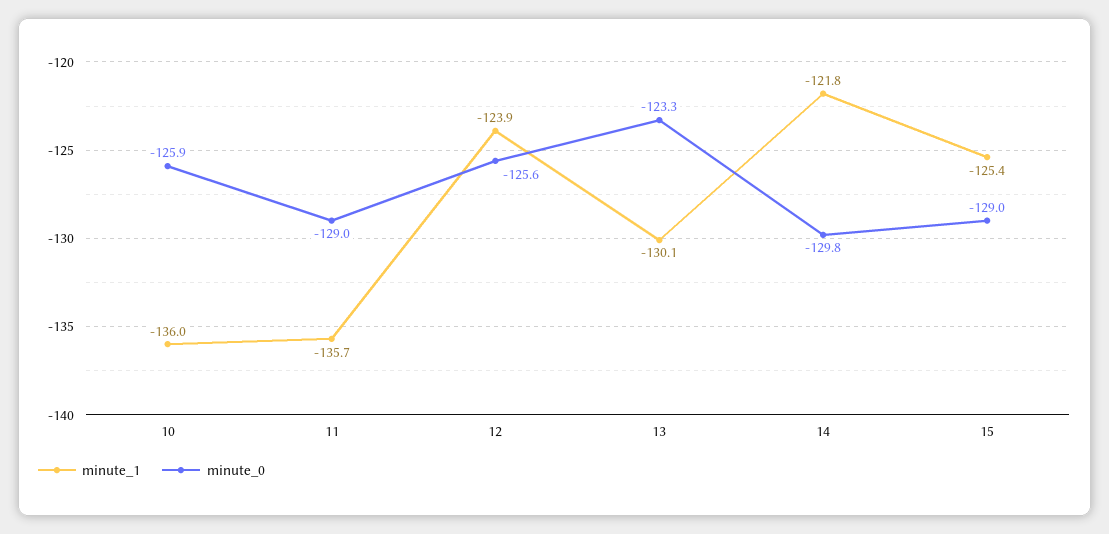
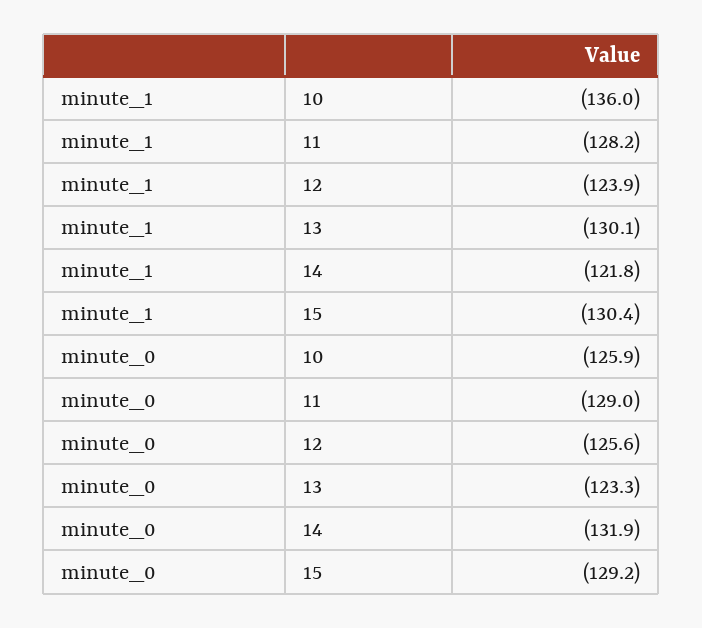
  {
    "minute_1": {
      "10": -136,
-     "11": -135.7,
+     "11": -128.2,
      "12": -123.9,
      "13": -130.1,
      "14": -121.8,
-     "15": -125.4
+     "15": -130.4
    },
    "minute_0": {
      "10": -125.9,
      "11": -129,
      "12": -125.6,
      "13": -123.3,
-     "14": -129.8,
+     "14": -131.9,
-     "15": -129
+     "15": -129.2
    }
  }

